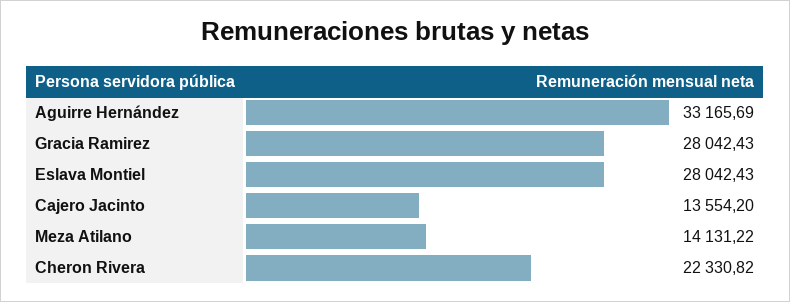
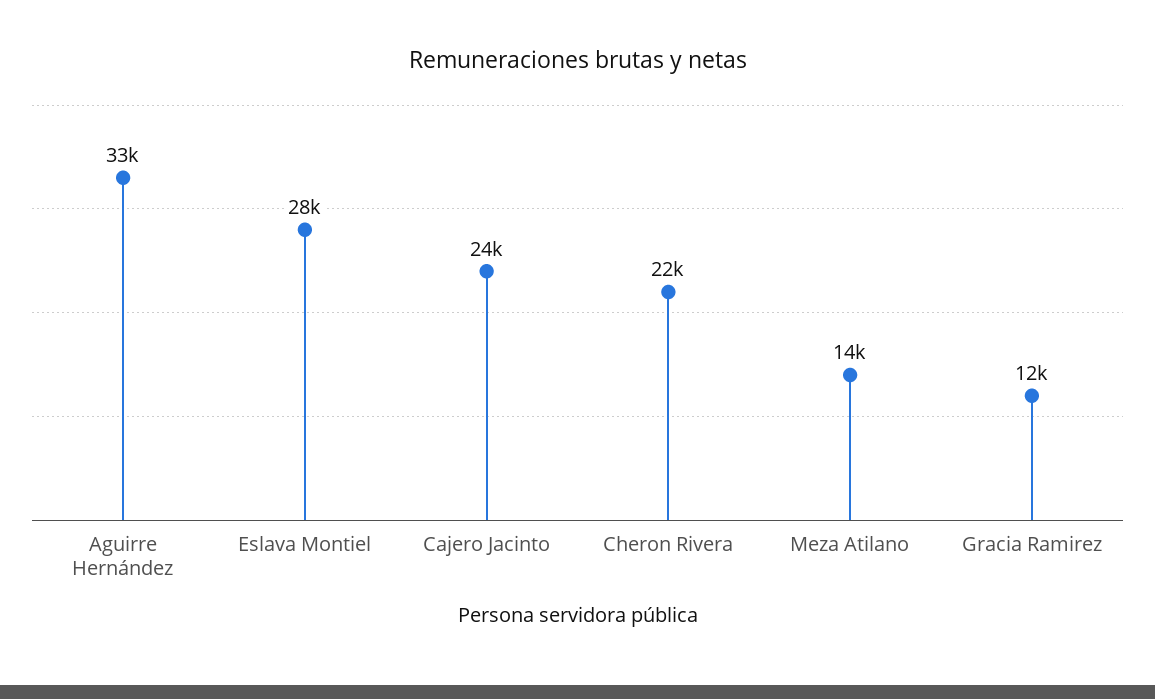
  {
    "Aguirre Hernández": 33165.69,
-   "Gracia Ramirez": 28042.43,
+   "Gracia Ramirez": 12000,
    "Eslava Montiel": 28042.43,
-   "Cajero Jacinto": 13554.2,
+   "Cajero Jacinto": 24000,
    "Meza Atilano": 14131.22,
    "Cheron Rivera": 22330.82
  }

